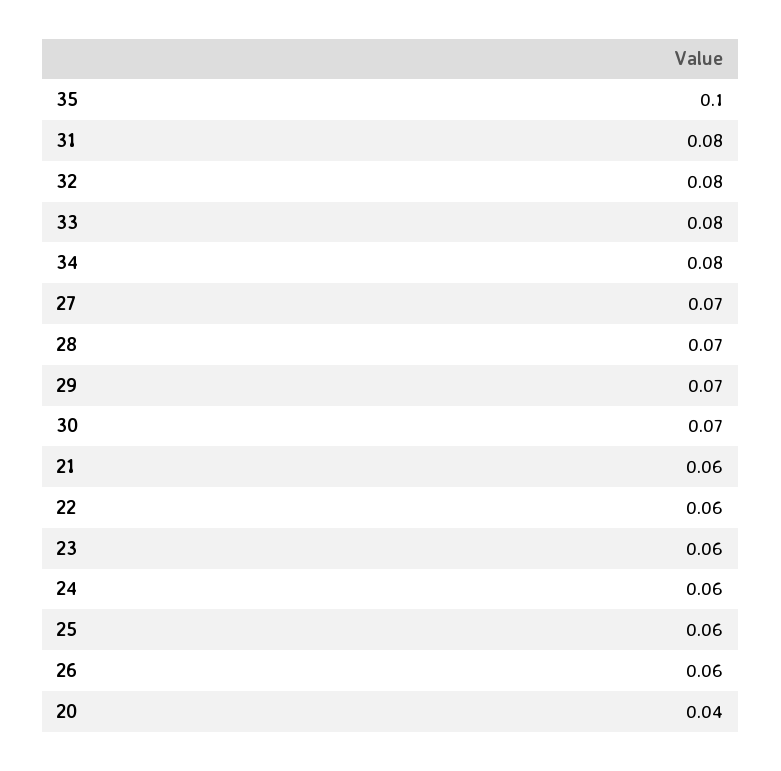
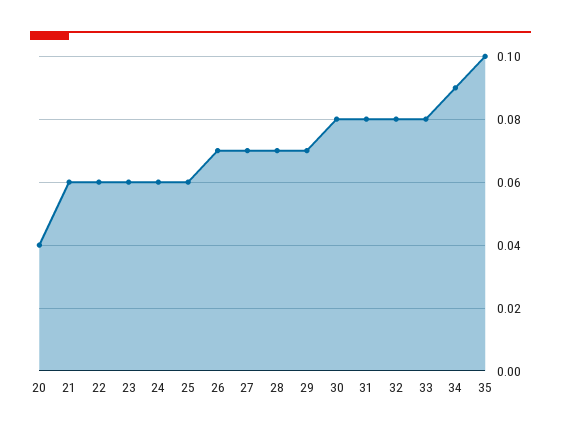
  {
    "35": 0.1,
    "31": 0.08,
    "32": 0.08,
    "33": 0.08,
-   "34": 0.08,
+   "34": 0.09,
    "27": 0.07,
    "28": 0.07,
    "29": 0.07,
-   "30": 0.07,
+   "30": 0.08,
    "21": 0.06,
    "22": 0.06,
    "23": 0.06,
    "24": 0.06,
    "25": 0.06,
-   "26": 0.06,
+   "26": 0.07,
    "20": 0.04
  }

